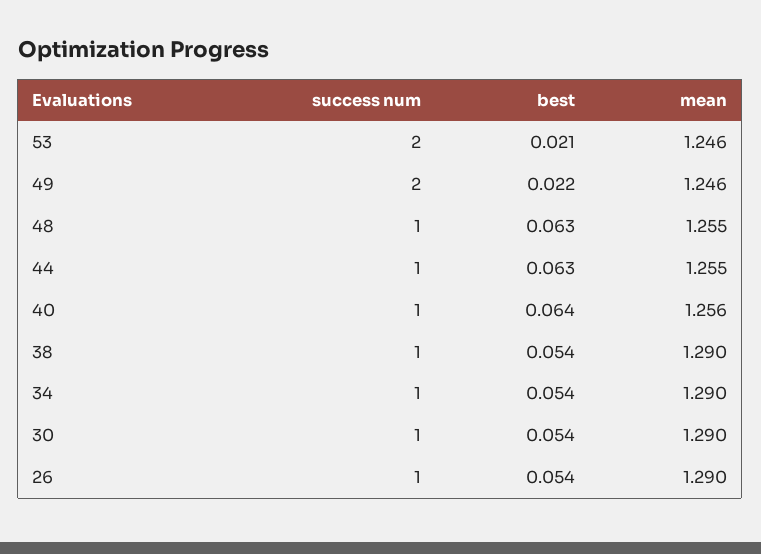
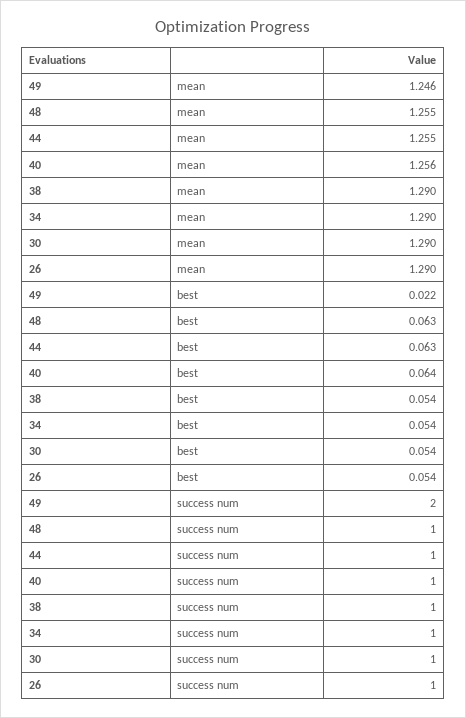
  {
    "success num": {
-     "53": 2,
      "49": 2,
      "48": 1,
      "44": 1,
      "40": 1,
      "38": 1,
      "34": 1,
      "30": 1,
      "26": 1
    },
    "best": {
-     "53": 0.021,
      "49": 0.022,
      "48": 0.063,
      "44": 0.063,
      "40": 0.064,
      "38": 0.054,
      "34": 0.054,
      "30": 0.054,
      "26": 0.054
    },
    "mean": {
-     "53": 1.246,
      "49": 1.246,
      "48": 1.255,
      "44": 1.255,
      "40": 1.256,
      "38": 1.29,
      "34": 1.29,
      "30": 1.29,
      "26": 1.29
    }
  }

